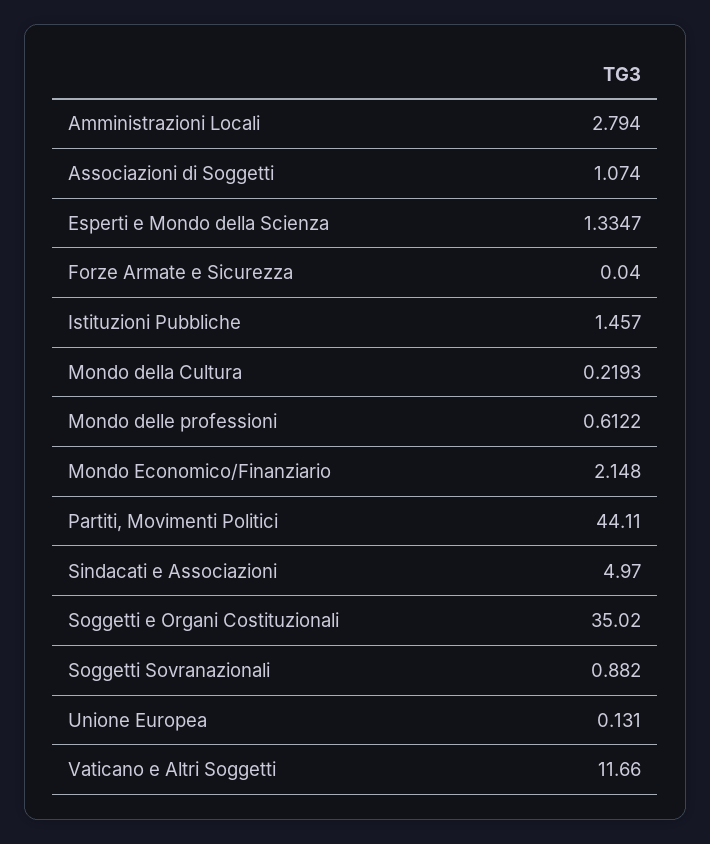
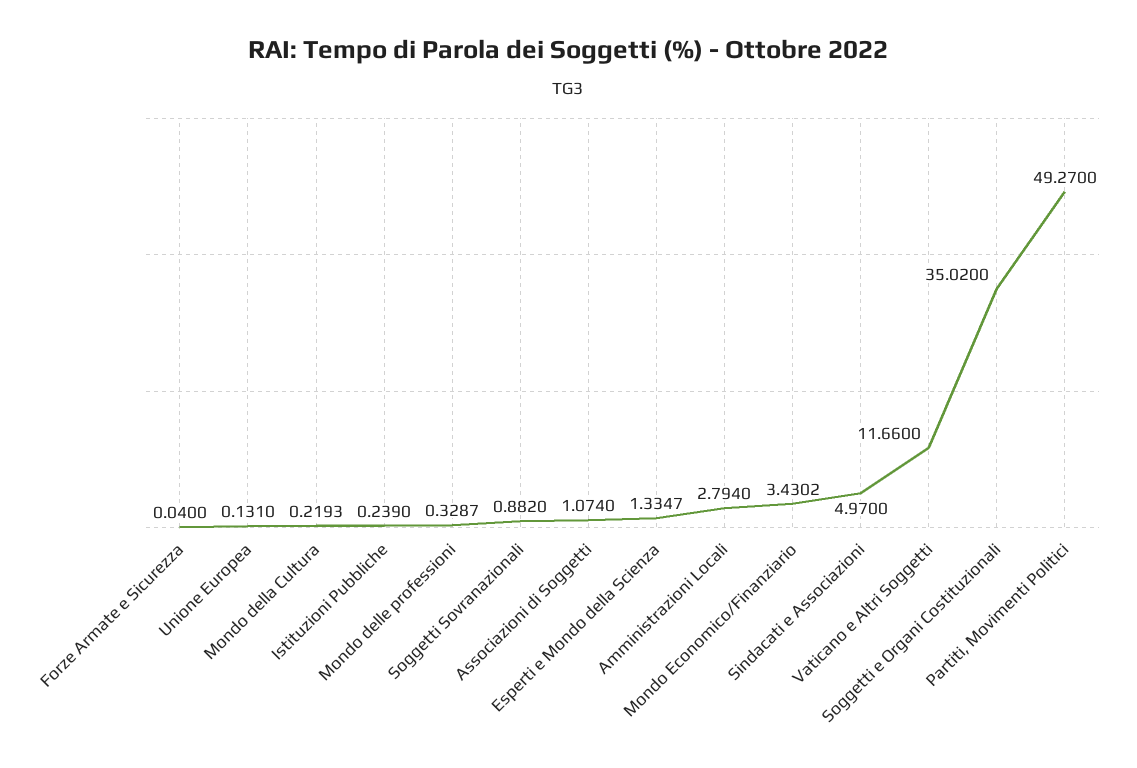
  {
    "Amministrazioni Locali": 2.794,
    "Associazioni di Soggetti": 1.074,
    "Esperti e Mondo della Scienza": 1.3347,
    "Forze Armate e Sicurezza": 0.04,
-   "Istituzioni Pubbliche": 1.457,
+   "Istituzioni Pubbliche": 0.239,
    "Mondo della Cultura": 0.2193,
-   "Mondo delle professioni": 0.6122,
+   "Mondo delle professioni": 0.3287,
-   "Mondo Economico/Finanziario": 2.148,
+   "Mondo Economico/Finanziario": 3.4302,
-   "Partiti, Movimenti Politici": 44.11,
+   "Partiti, Movimenti Politici": 49.27,
    "Sindacati e Associazioni": 4.97,
    "Soggetti e Organi Costituzionali": 35.02,
    "Soggetti Sovranazionali": 0.882,
    "Unione Europea": 0.131,
    "Vaticano e Altri Soggetti": 11.66
  }

